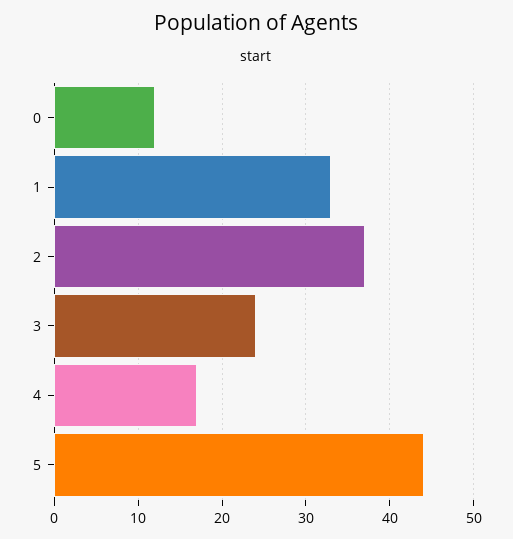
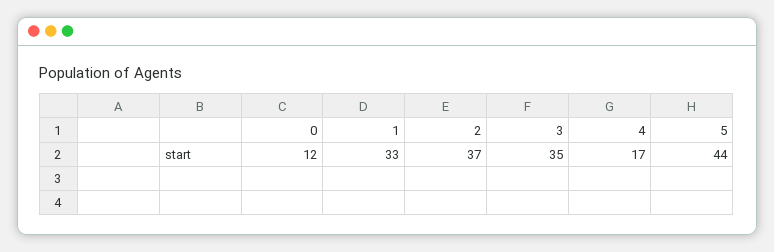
  {
    "0": 12,
    "1": 33,
    "2": 37,
-   "3": 24,
+   "3": 35,
    "4": 17,
    "5": 44
  }

